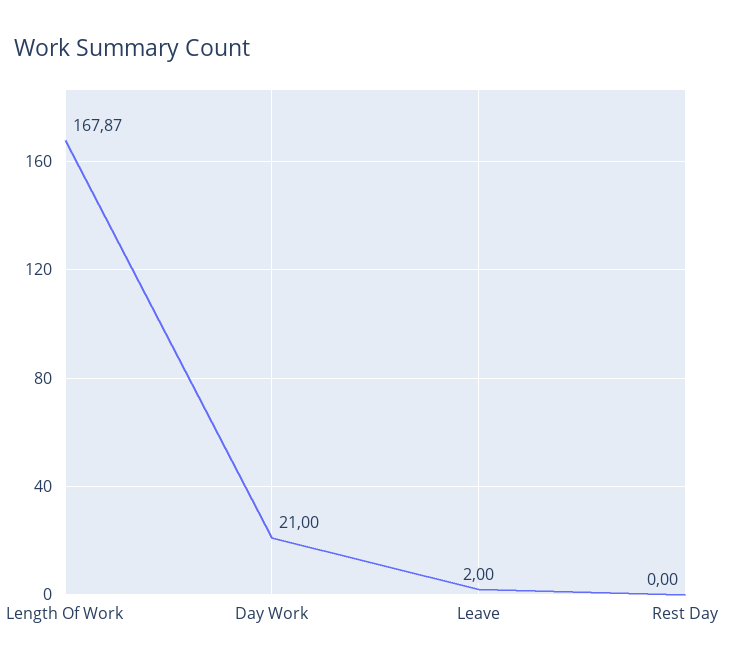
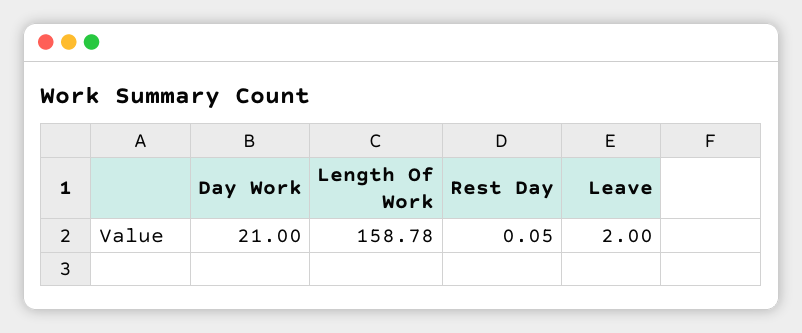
  {
-   "Length Of Work": 167.87,
+   "Length Of Work": 158.78,
    "Day Work": 21,
    "Leave": 2,
-   "Rest Day": 0
+   "Rest Day": 0.05
  }

